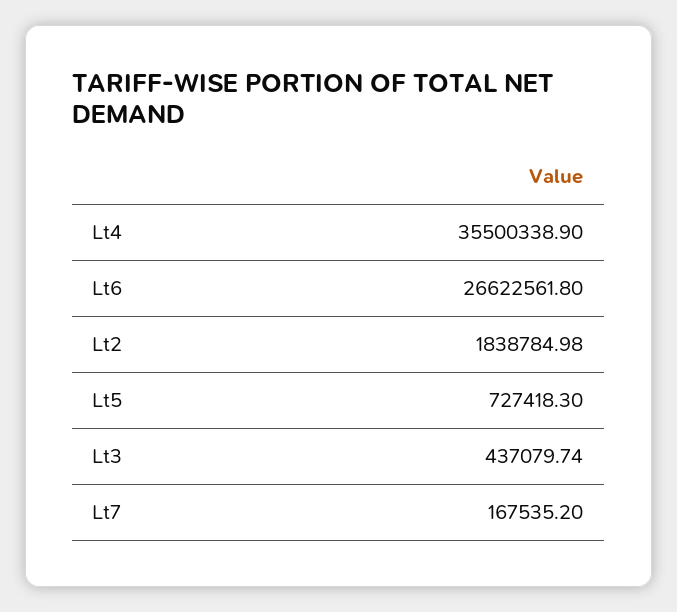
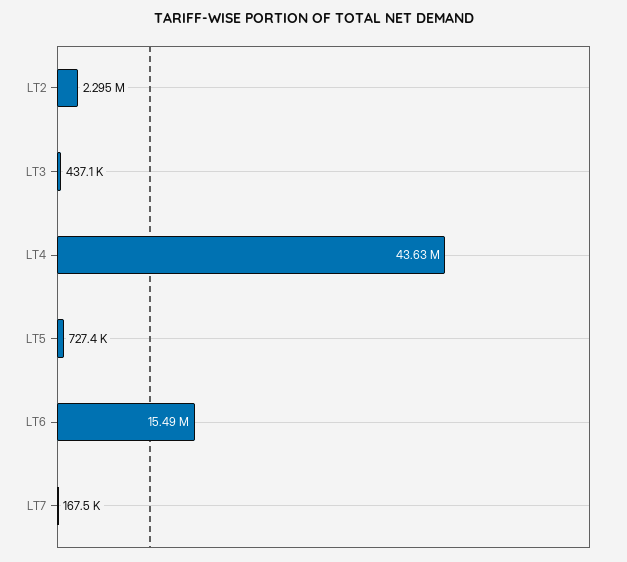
  {
-   "Lt4": 35500338.9,
+   "Lt4": 43630000,
-   "Lt6": 26622561.8,
+   "Lt6": 15490000,
-   "Lt2": 1838784.98,
+   "Lt2": 2295000,
    "Lt5": 727418.3,
    "Lt3": 437079.74,
    "Lt7": 167535.2
  }

